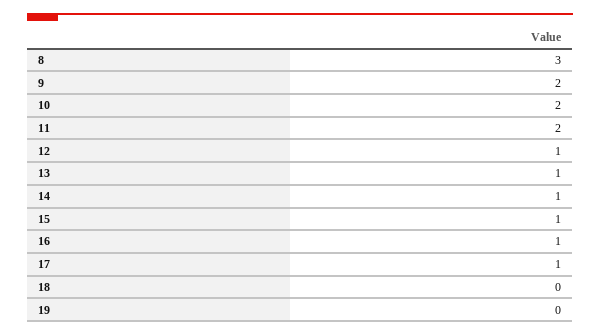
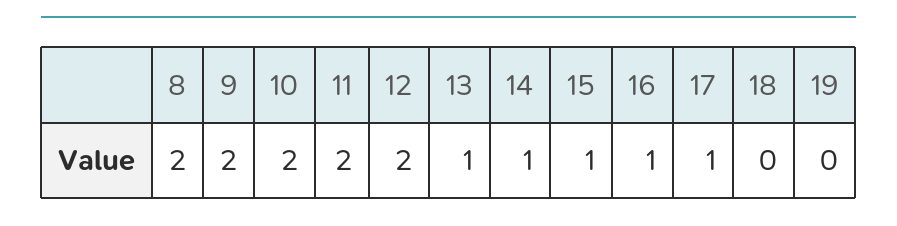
  {
-   "8": 3,
+   "8": 2,
    "9": 2,
    "10": 2,
    "11": 2,
-   "12": 1,
+   "12": 2,
    "13": 1,
    "14": 1,
    "15": 1,
    "16": 1,
    "17": 1,
    "18": 0,
    "19": 0
  }

